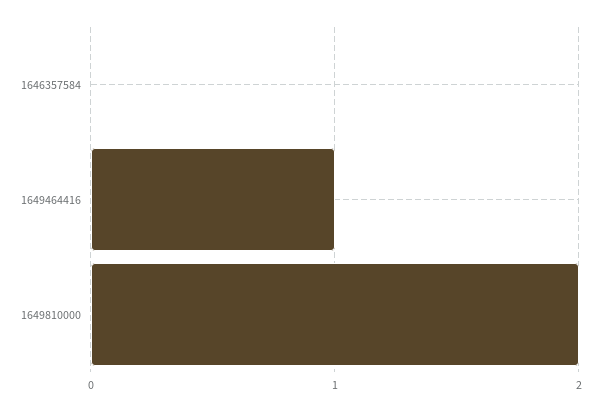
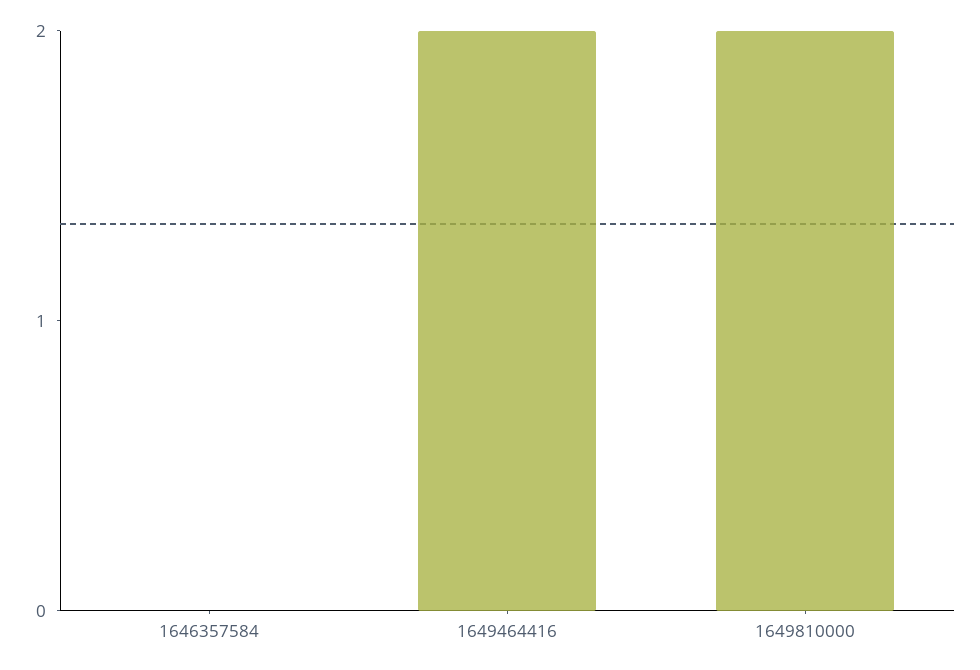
  {
    "1646357584": 0,
-   "1649464416": 1,
+   "1649464416": 2,
    "1649810000": 2
  }

